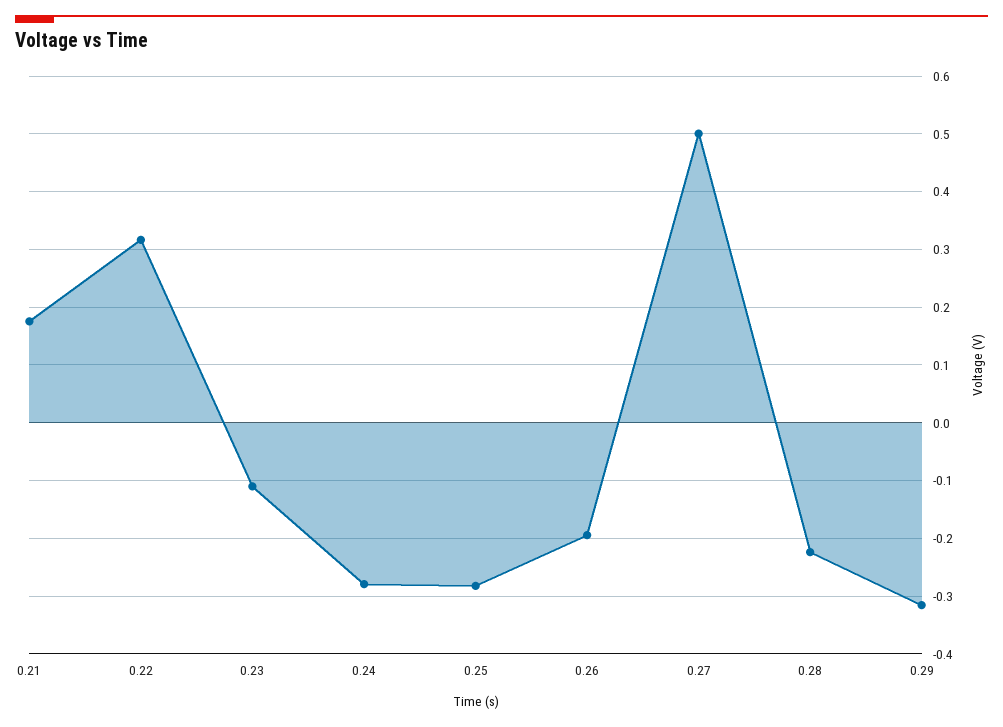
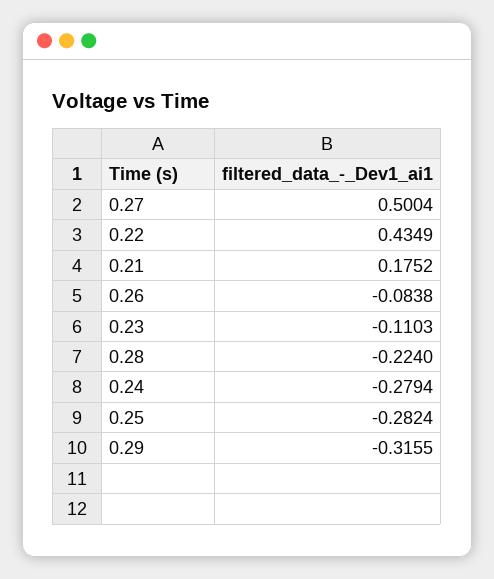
  {
    "0.21": 0.1752,
-   "0.22": 0.32,
+   "0.22": 0.4349,
    "0.23": -0.1103,
    "0.24": -0.2794,
    "0.25": -0.2824,
-   "0.26": -0.2,
+   "0.26": -0.0838,
    "0.27": 0.5004,
    "0.28": -0.224,
    "0.29": -0.3155
  }

